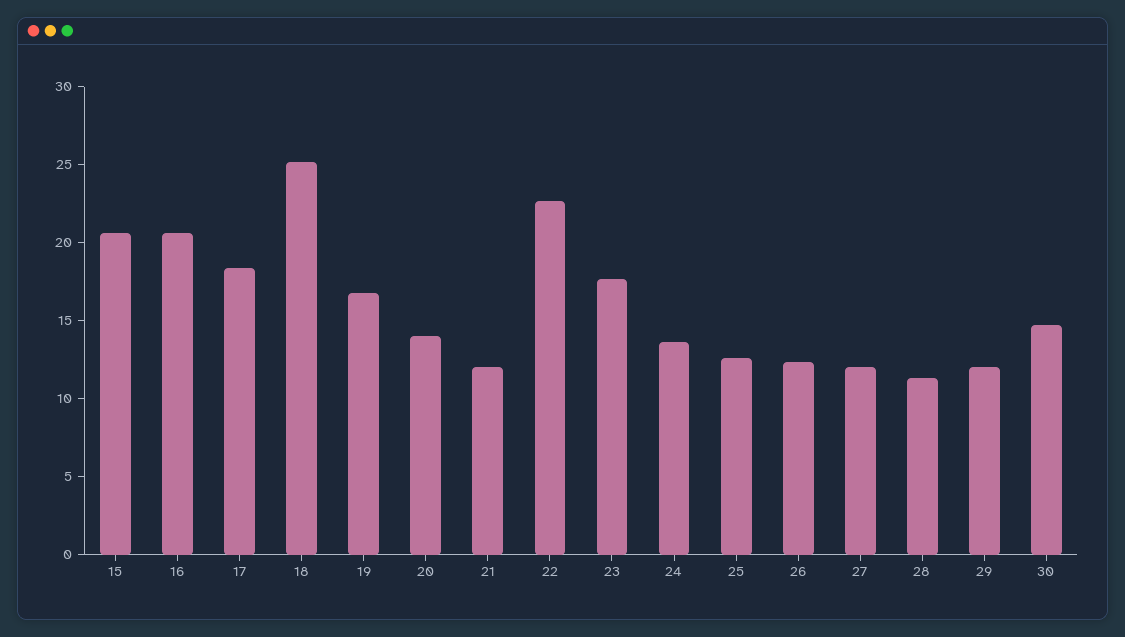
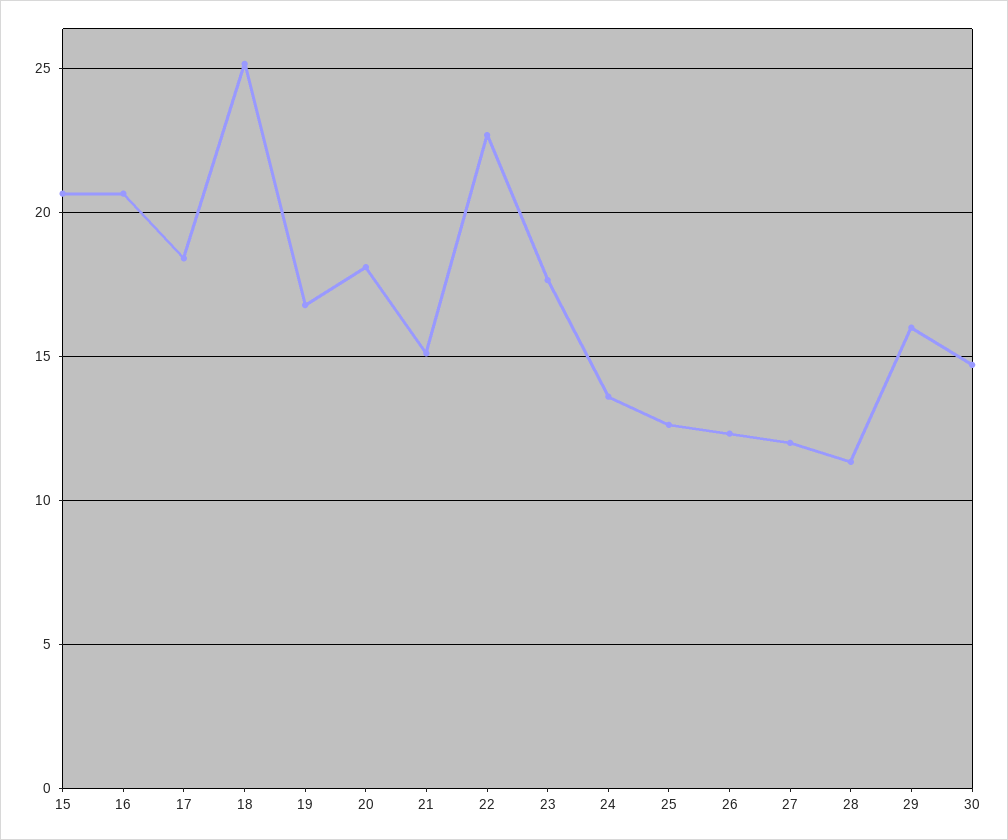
  {
    "15": 20.5,
    "16": 20.5,
    "17": 18.5,
    "18": 25,
    "19": 17,
-   "20": 14,
+   "20": 18,
-   "21": 12,
+   "21": 15,
    "22": 22.5,
    "23": 17.5,
    "24": 13.5,
    "25": 12.5,
    "26": 12.5,
    "27": 12,
    "28": 11.5,
-   "29": 12,
+   "29": 16,
    "30": 14.5
  }

